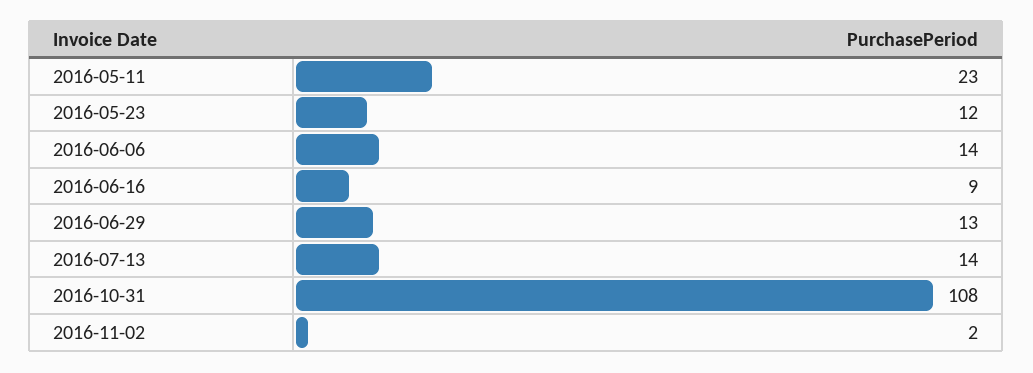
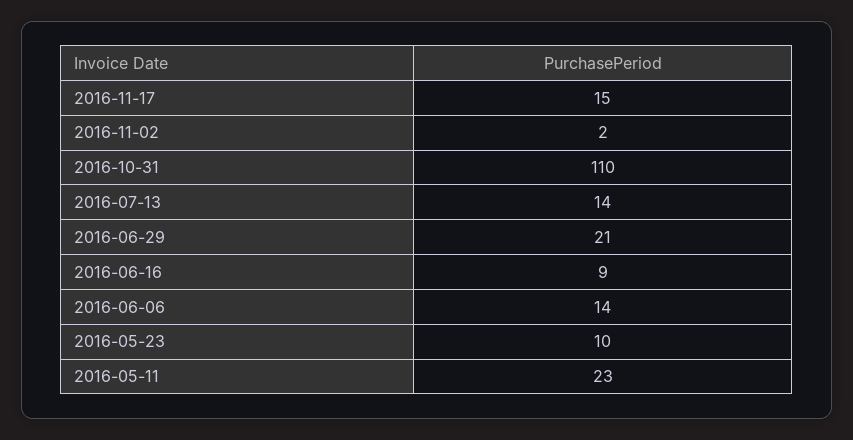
  {
    "2016-05-11": 23,
-   "2016-05-23": 12,
+   "2016-05-23": 10,
    "2016-06-06": 14,
    "2016-06-16": 9,
-   "2016-06-29": 13,
+   "2016-06-29": 21,
    "2016-07-13": 14,
-   "2016-10-31": 108,
+   "2016-10-31": 110,
-   "2016-11-02": 2
+   "2016-11-02": 2,
+   "2016-11-17": 15
  }

